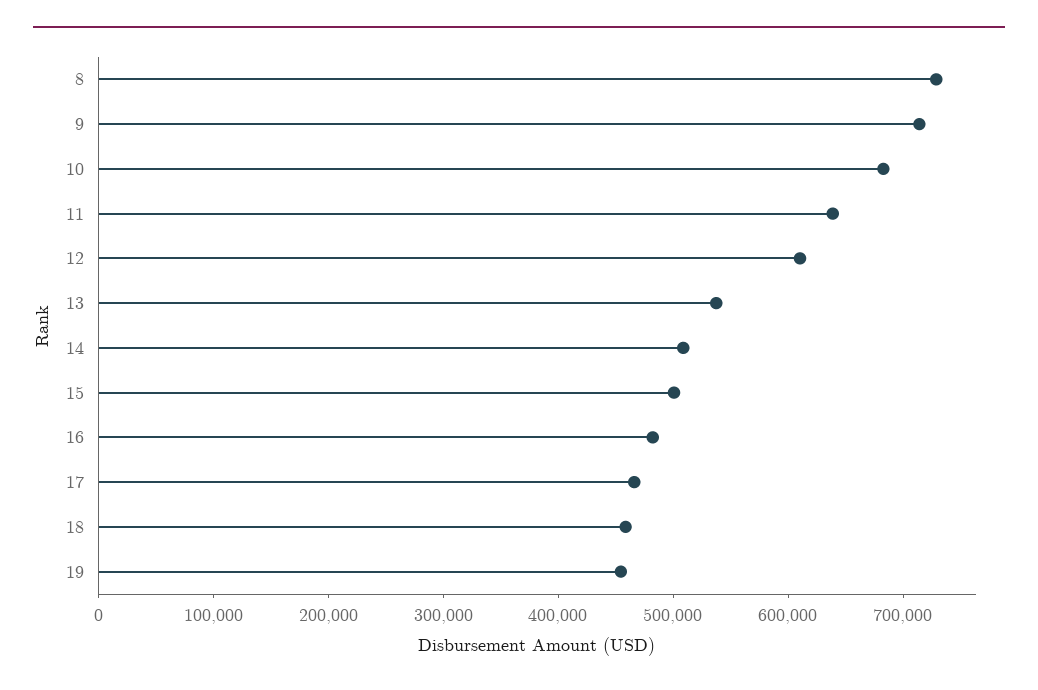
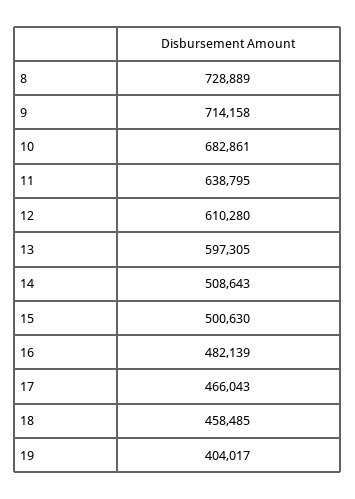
  {
    "8": 728889,
    "9": 714158,
    "10": 682861,
    "11": 638795,
    "12": 610280,
-   "13": 540000,
+   "13": 597305,
    "14": 508643,
    "15": 500630,
    "16": 482139,
    "17": 466043,
    "18": 458485,
-   "19": 460000
+   "19": 404017
  }

